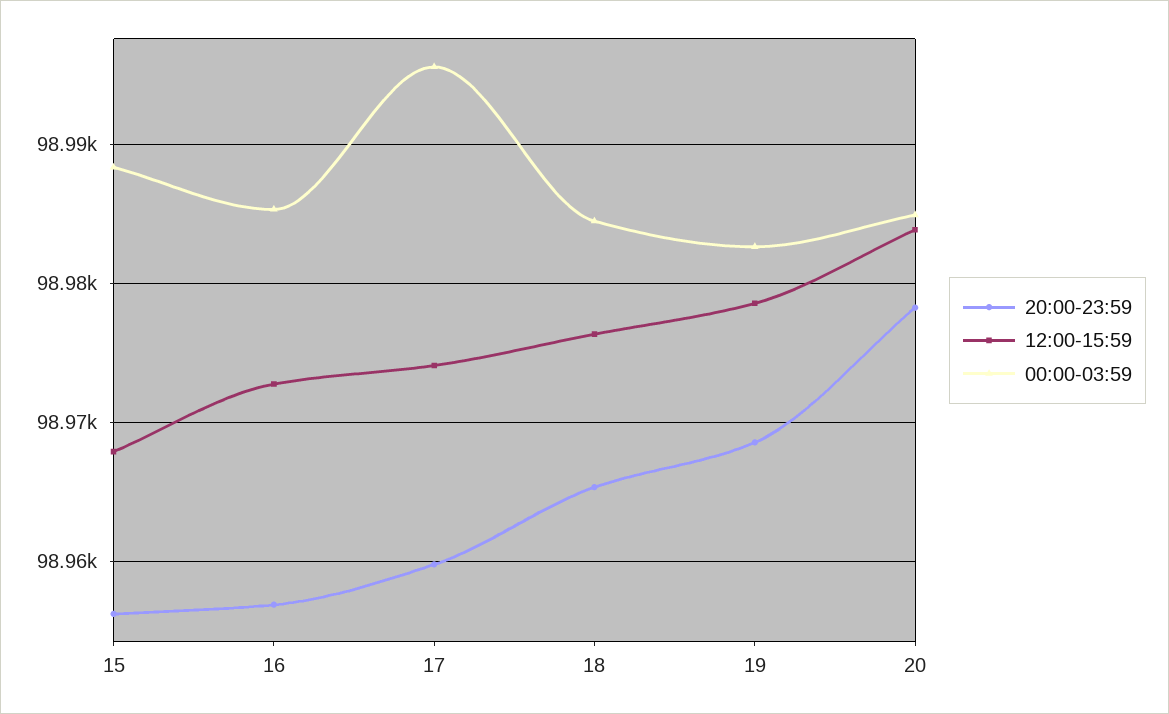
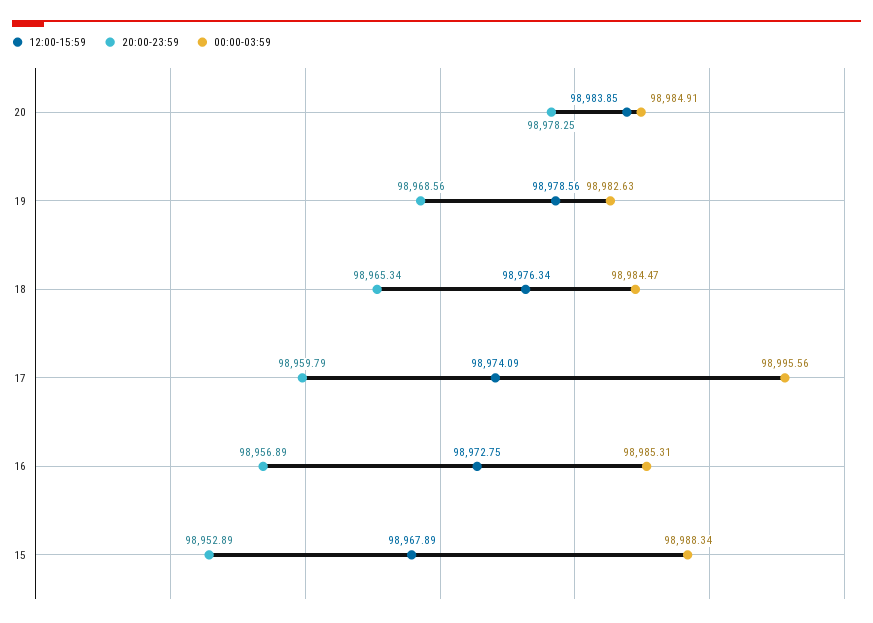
  {
    "20:00-23:59": {
-     "15": 98956,
+     "15": 98952.89,
      "16": 98956.89,
      "17": 98959.79,
      "18": 98965.34,
      "19": 98968.56,
      "20": 98978.25
    },
    "12:00-15:59": {
      "15": 98967.89,
      "16": 98972.75,
      "17": 98974.09,
      "18": 98976.34,
      "19": 98978.56,
      "20": 98983.85
    },
    "00:00-03:59": {
      "15": 98988.34,
      "16": 98985.31,
      "17": 98995.56,
      "18": 98984.47,
      "19": 98982.63,
      "20": 98984.91
    }
  }

